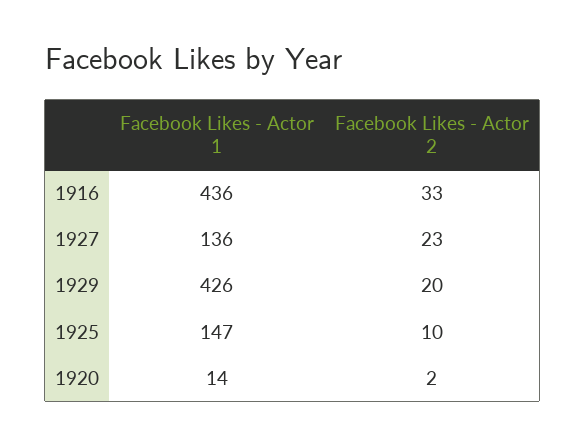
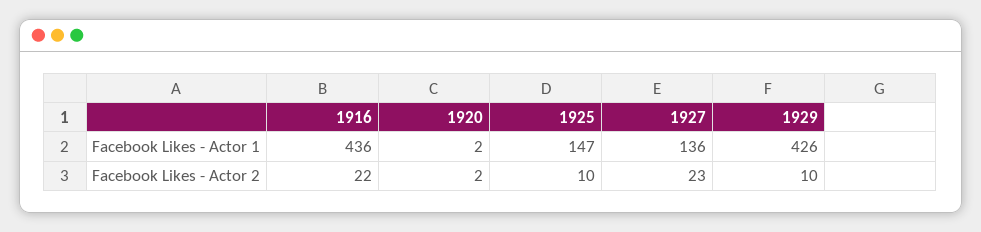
  {
    "Facebook Likes - Actor 1": {
      "1916": 436,
      "1927": 136,
      "1929": 426,
      "1925": 147,
-     "1920": 14
+     "1920": 2
    },
    "Facebook Likes - Actor 2": {
-     "1916": 33,
+     "1916": 22,
      "1927": 23,
-     "1929": 20,
+     "1929": 10,
      "1925": 10,
      "1920": 2
    }
  }

